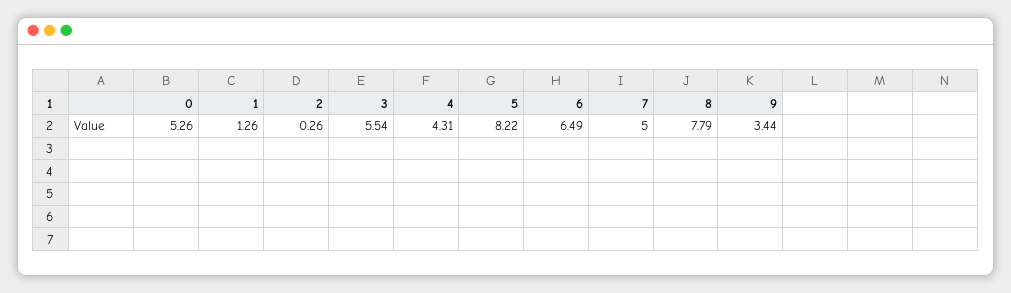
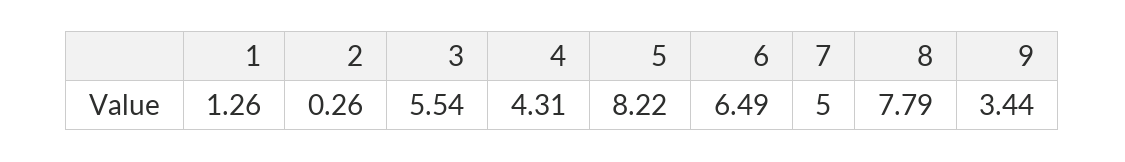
  {
-   "0": 5.26,
    "1": 1.26,
    "2": 0.26,
    "3": 5.54,
    "4": 4.31,
    "5": 8.22,
    "6": 6.49,
    "7": 5,
    "8": 7.79,
    "9": 3.44
  }

